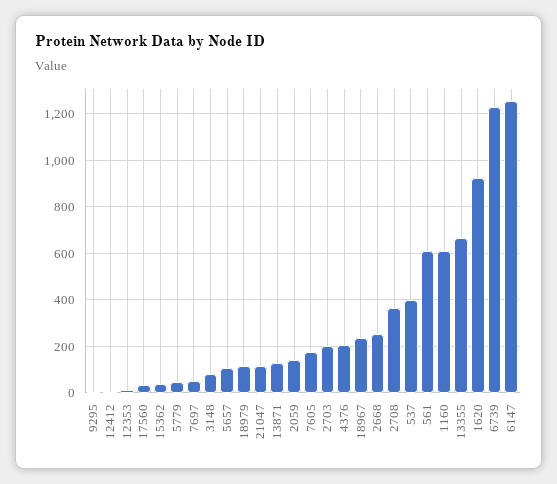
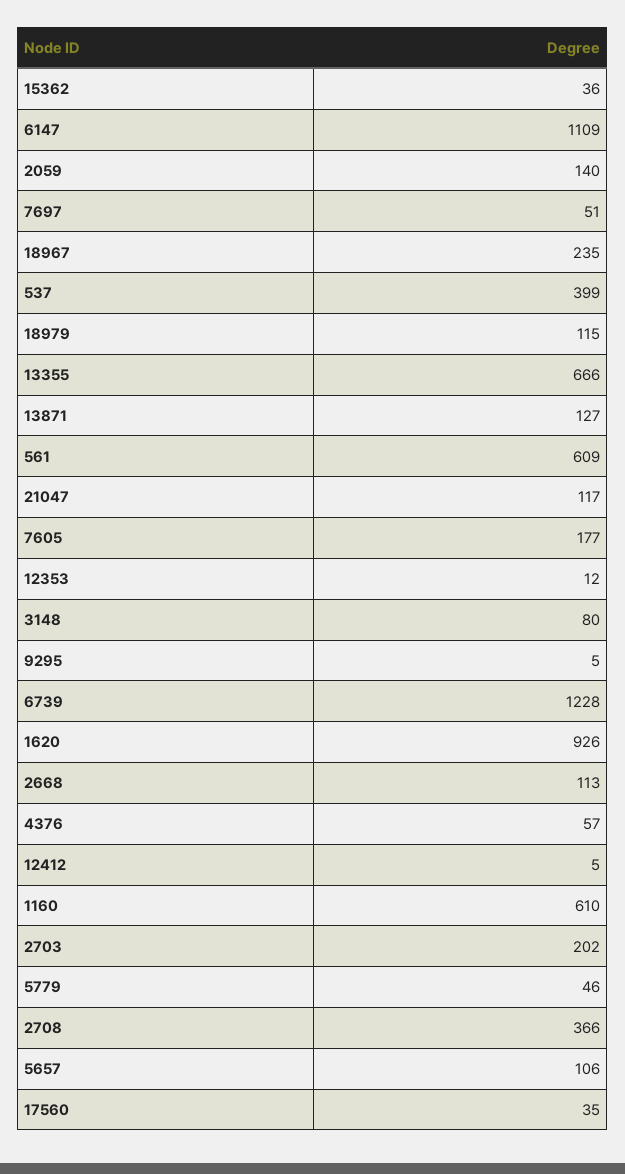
  {
    "9295": 5,
    "12412": 5,
    "12353": 12,
    "17560": 35,
    "15362": 36,
    "5779": 46,
    "7697": 51,
    "3148": 80,
    "5657": 106,
    "18979": 115,
    "21047": 117,
    "13871": 127,
    "2059": 140,
    "7605": 177,
    "2703": 202,
-   "4376": 200,
+   "4376": 57,
    "18967": 235,
-   "2668": 250,
+   "2668": 113,
    "2708": 366,
    "537": 399,
    "561": 609,
    "1160": 610,
    "13355": 666,
    "1620": 926,
    "6739": 1228,
-   "6147": 1250
+   "6147": 1109
  }

